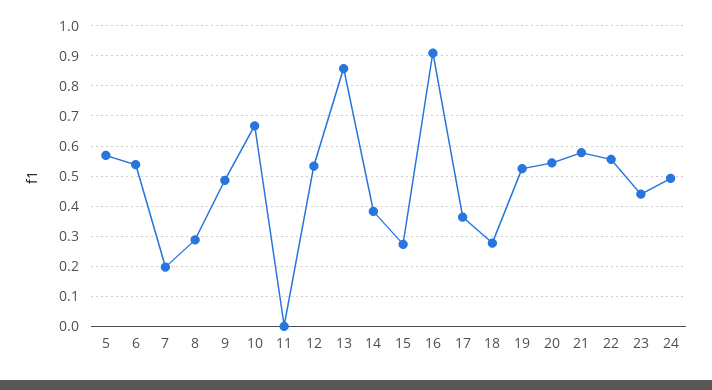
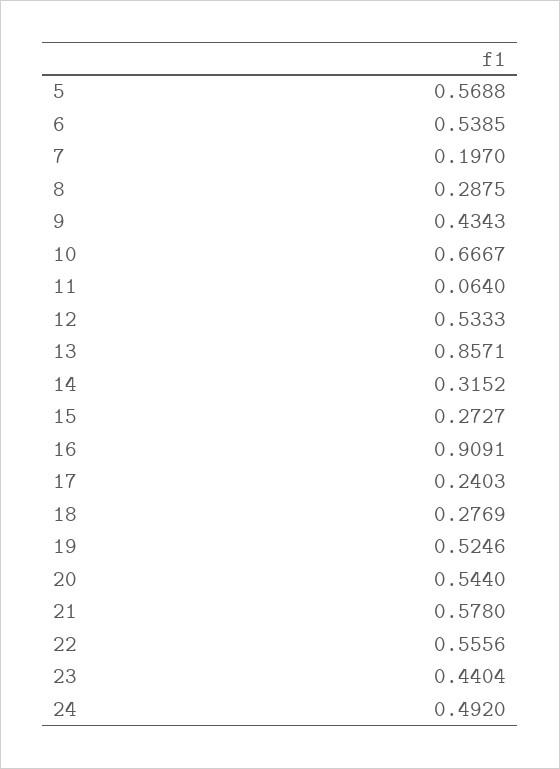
  {
    "5": 0.5688,
    "6": 0.5385,
    "7": 0.197,
    "8": 0.2875,
-   "9": 0.48,
+   "9": 0.4343,
    "10": 0.6667,
-   "11": 0,
+   "11": 0.064,
    "12": 0.5333,
    "13": 0.8571,
-   "14": 0.38,
+   "14": 0.3152,
    "15": 0.2727,
    "16": 0.9091,
-   "17": 0.36,
+   "17": 0.2403,
    "18": 0.2769,
    "19": 0.5246,
    "20": 0.544,
    "21": 0.578,
    "22": 0.5556,
    "23": 0.4404,
    "24": 0.492
  }

